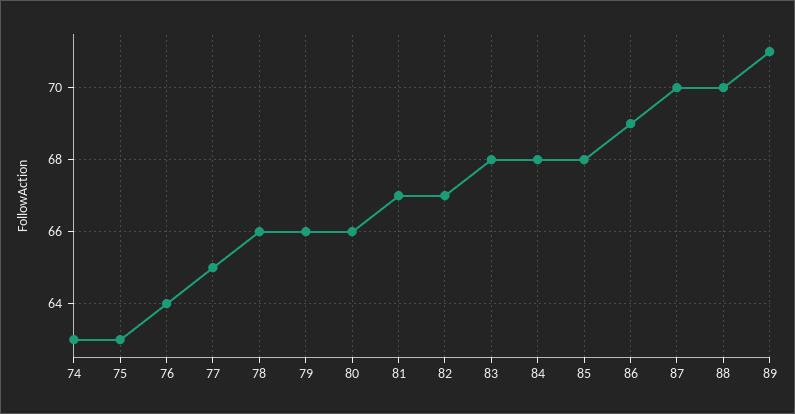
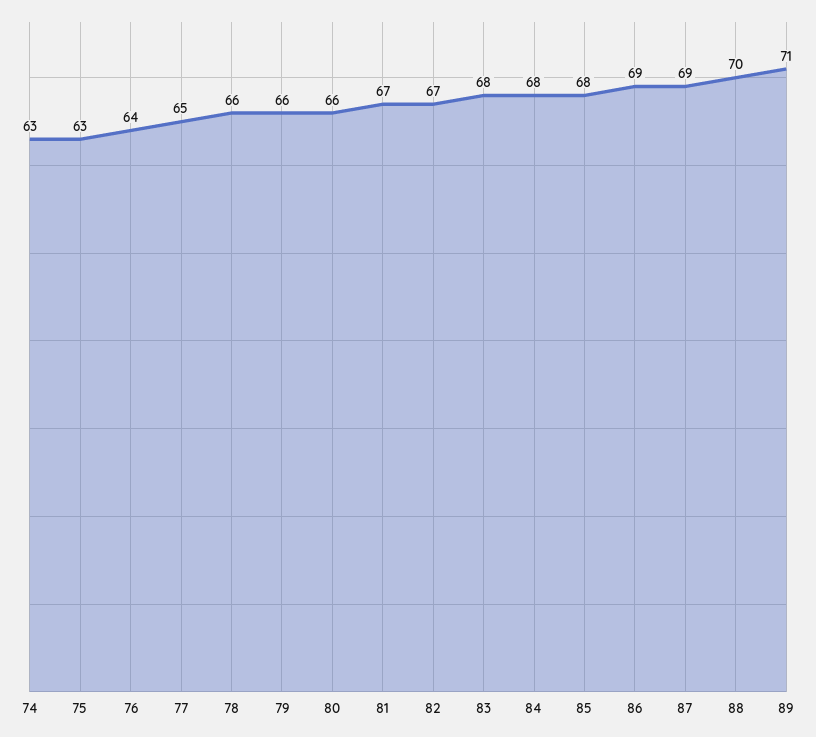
  {
    "74": 63,
    "75": 63,
    "76": 64,
    "77": 65,
    "78": 66,
    "79": 66,
    "80": 66,
    "81": 67,
    "82": 67,
    "83": 68,
    "84": 68,
    "85": 68,
    "86": 69,
-   "87": 70,
+   "87": 69,
    "88": 70,
    "89": 71
  }

